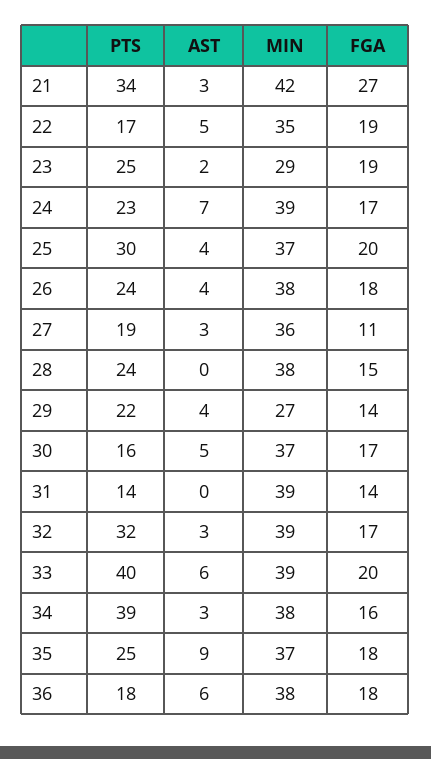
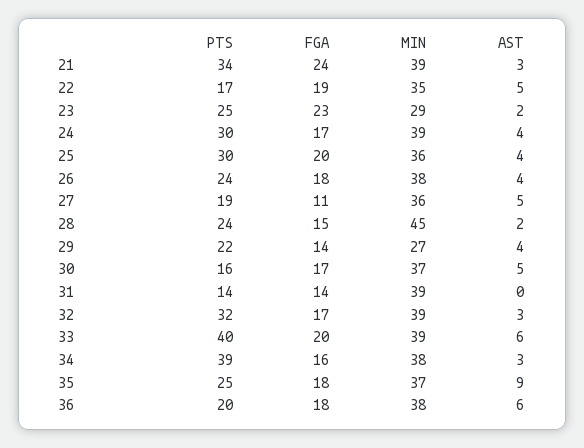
  {
    "PTS": {
      "21": 34,
      "22": 17,
      "23": 25,
-     "24": 23,
+     "24": 30,
      "25": 30,
      "26": 24,
      "27": 19,
      "28": 24,
      "29": 22,
      "30": 16,
      "31": 14,
      "32": 32,
      "33": 40,
      "34": 39,
      "35": 25,
-     "36": 18
+     "36": 20
    },
    "AST": {
      "21": 3,
      "22": 5,
      "23": 2,
-     "24": 7,
+     "24": 4,
      "25": 4,
      "26": 4,
-     "27": 3,
+     "27": 5,
-     "28": 0,
+     "28": 2,
      "29": 4,
      "30": 5,
      "31": 0,
      "32": 3,
      "33": 6,
      "34": 3,
      "35": 9,
      "36": 6
    },
    "MIN": {
-     "21": 42,
+     "21": 39,
      "22": 35,
      "23": 29,
      "24": 39,
-     "25": 37,
+     "25": 36,
      "26": 38,
      "27": 36,
-     "28": 38,
+     "28": 45,
      "29": 27,
      "30": 37,
      "31": 39,
      "32": 39,
      "33": 39,
      "34": 38,
      "35": 37,
      "36": 38
    },
    "FGA": {
-     "21": 27,
+     "21": 24,
      "22": 19,
-     "23": 19,
+     "23": 23,
      "24": 17,
      "25": 20,
      "26": 18,
      "27": 11,
      "28": 15,
      "29": 14,
      "30": 17,
      "31": 14,
      "32": 17,
      "33": 20,
      "34": 16,
      "35": 18,
      "36": 18
    }
  }

